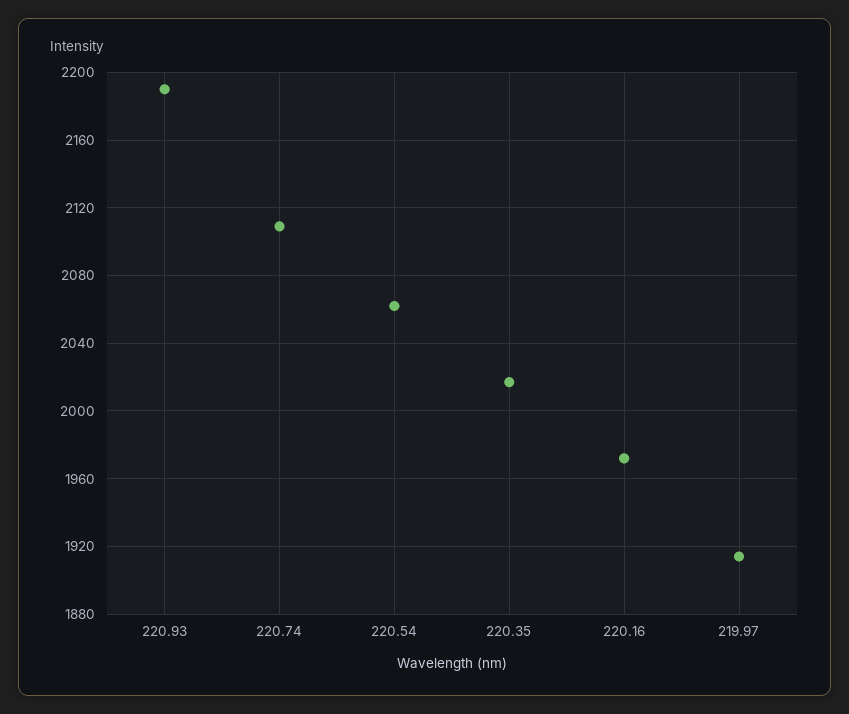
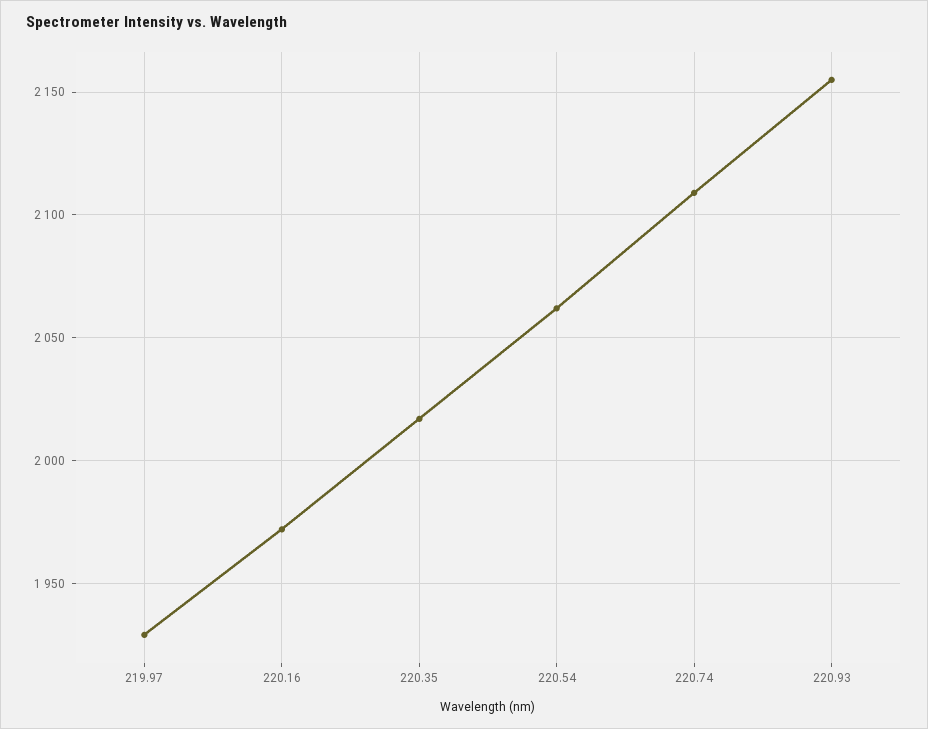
  {
-   "220.93": 2190,
+   "220.93": 2155,
    "220.74": 2110,
    "220.54": 2060,
    "220.35": 2015,
    "220.16": 1970,
-   "219.97": 1915
+   "219.97": 1930
  }

